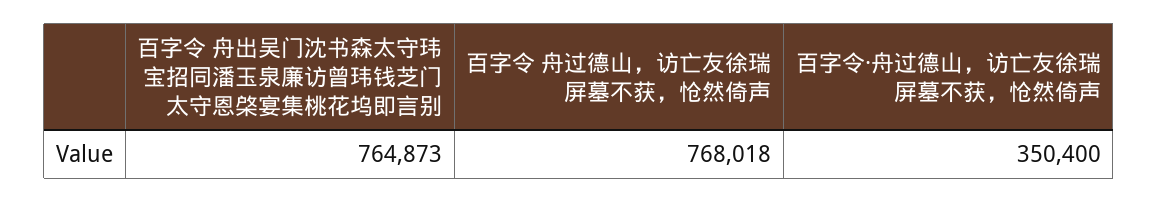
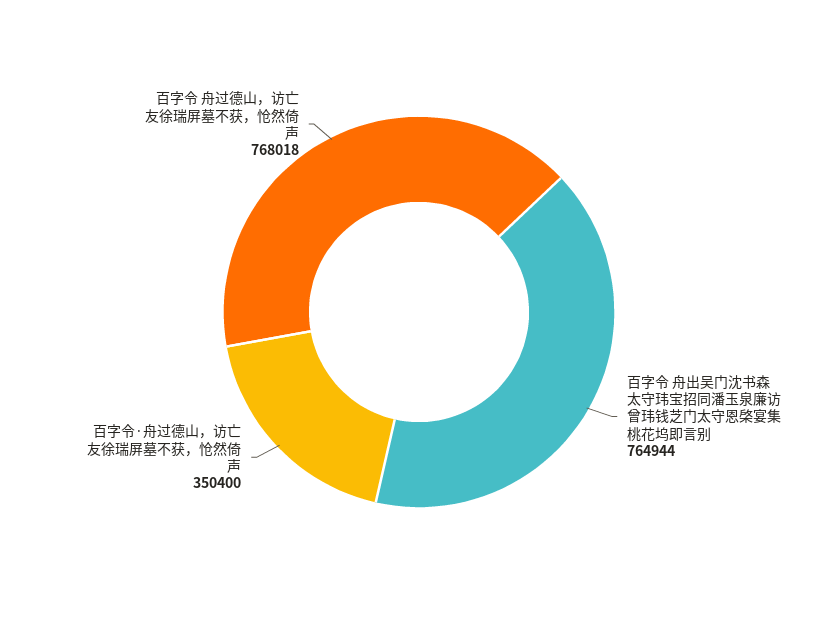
  {
-   "百字令 舟出吴门沈书森太守玮宝招同潘玉泉廉访曾玮钱芝门太守恩棨宴集桃花坞即言别": 764873,
+   "百字令 舟出吴门沈书森太守玮宝招同潘玉泉廉访曾玮钱芝门太守恩棨宴集桃花坞即言别": 764944,
    "百字令 舟过德山，访亡友徐瑞屏墓不获，怆然倚声": 768018,
    "百字令·舟过德山，访亡友徐瑞屏墓不获，怆然倚声": 350400
  }

